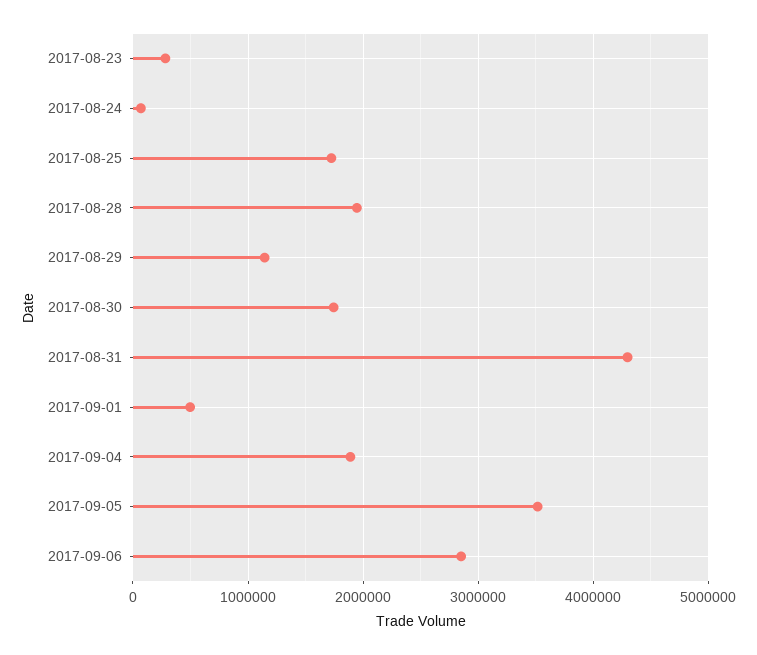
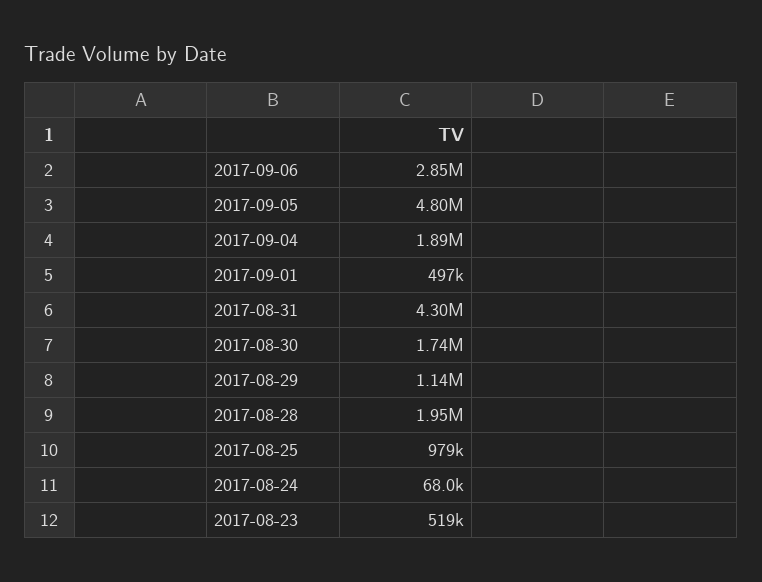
  {
-   "2017-08-23": 300000,
+   "2017-08-23": 519000,
    "2017-08-24": 68000,
-   "2017-08-25": 1700000,
+   "2017-08-25": 979000,
    "2017-08-28": 1950000,
    "2017-08-29": 1140000,
    "2017-08-30": 1740000,
    "2017-08-31": 4300000,
    "2017-09-01": 497000,
    "2017-09-04": 1890000,
-   "2017-09-05": 3500000,
+   "2017-09-05": 4800000,
    "2017-09-06": 2850000
  }

